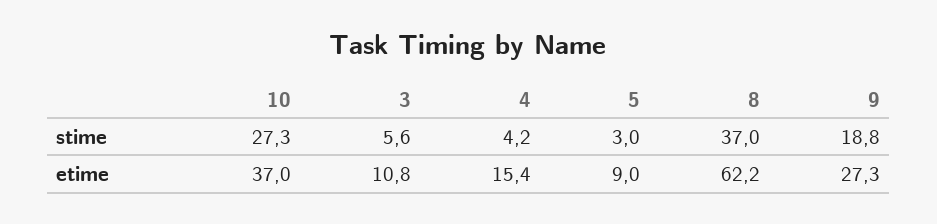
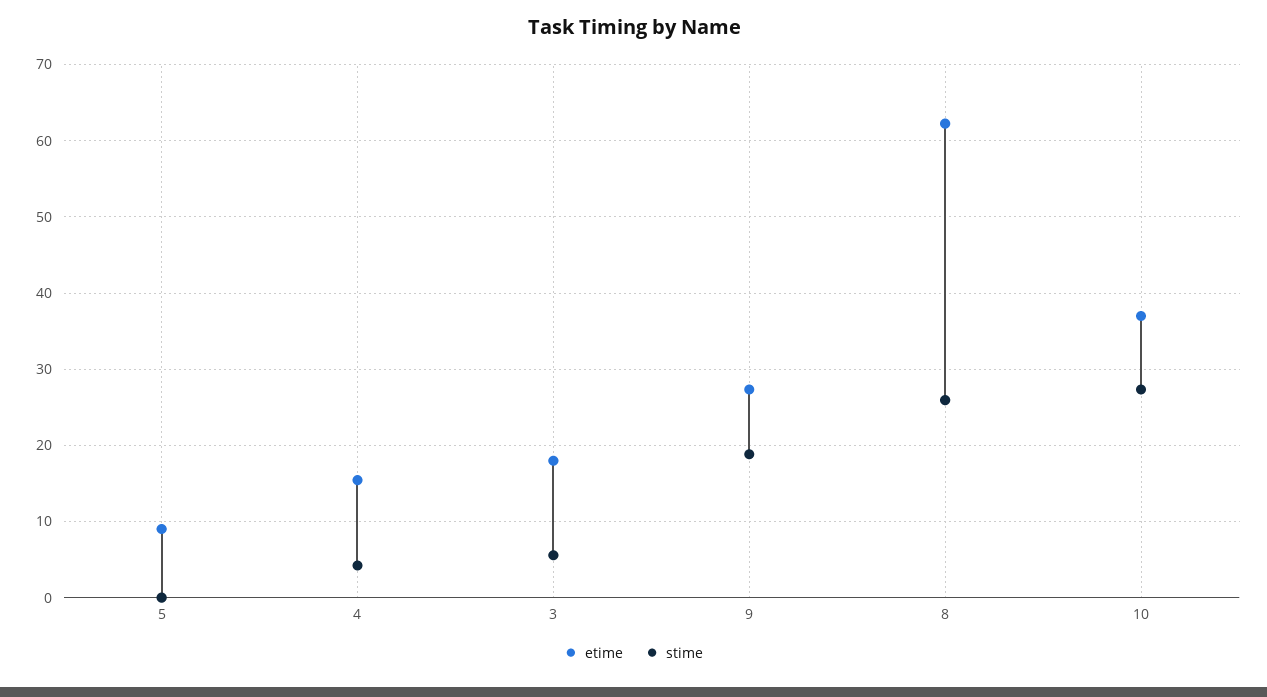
  {
    "stime": {
      "10": 27.3,
      "3": 5.6,
      "4": 4.2,
-     "5": 3,
+     "5": 0,
-     "8": 37,
+     "8": 26,
      "9": 18.8
    },
    "etime": {
      "10": 37,
-     "3": 10.8,
+     "3": 18,
      "4": 15.4,
      "5": 9,
      "8": 62.2,
      "9": 27.3
    }
  }

